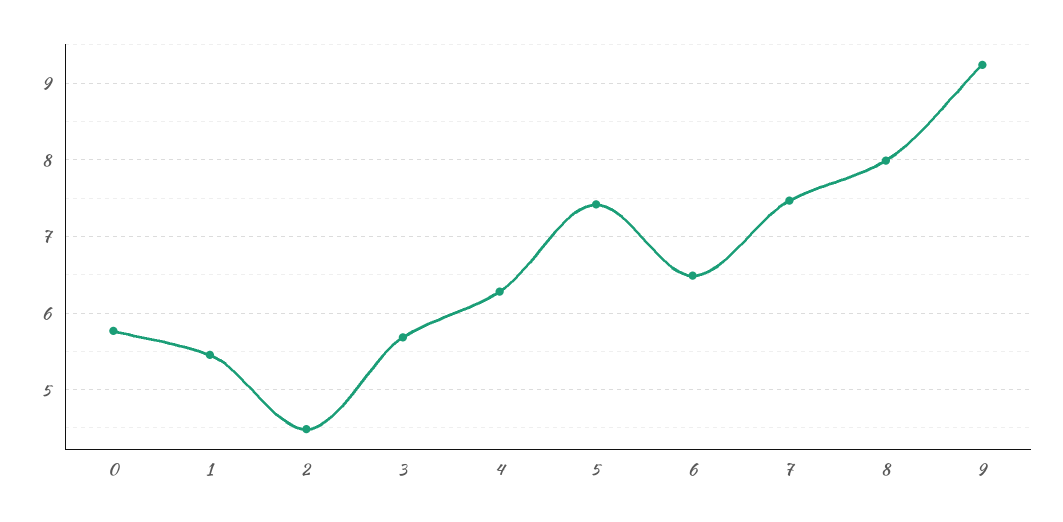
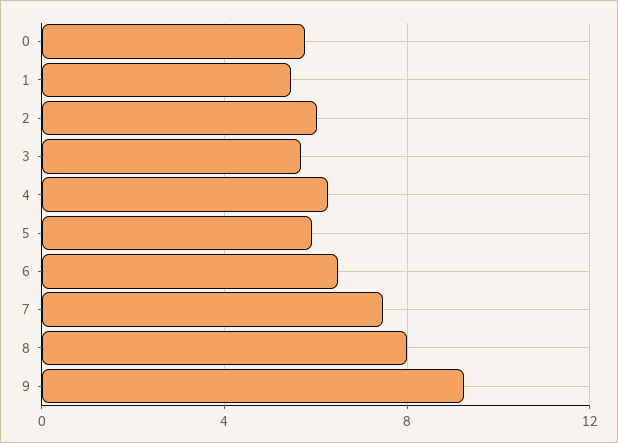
  {
    "0": 5.8,
    "1": 5.5,
-   "2": 4.5,
+   "2": 6,
    "3": 5.7,
    "4": 6.3,
-   "5": 7.4,
+   "5": 6,
    "6": 6.5,
    "7": 7.5,
    "8": 8,
    "9": 9.2
  }

